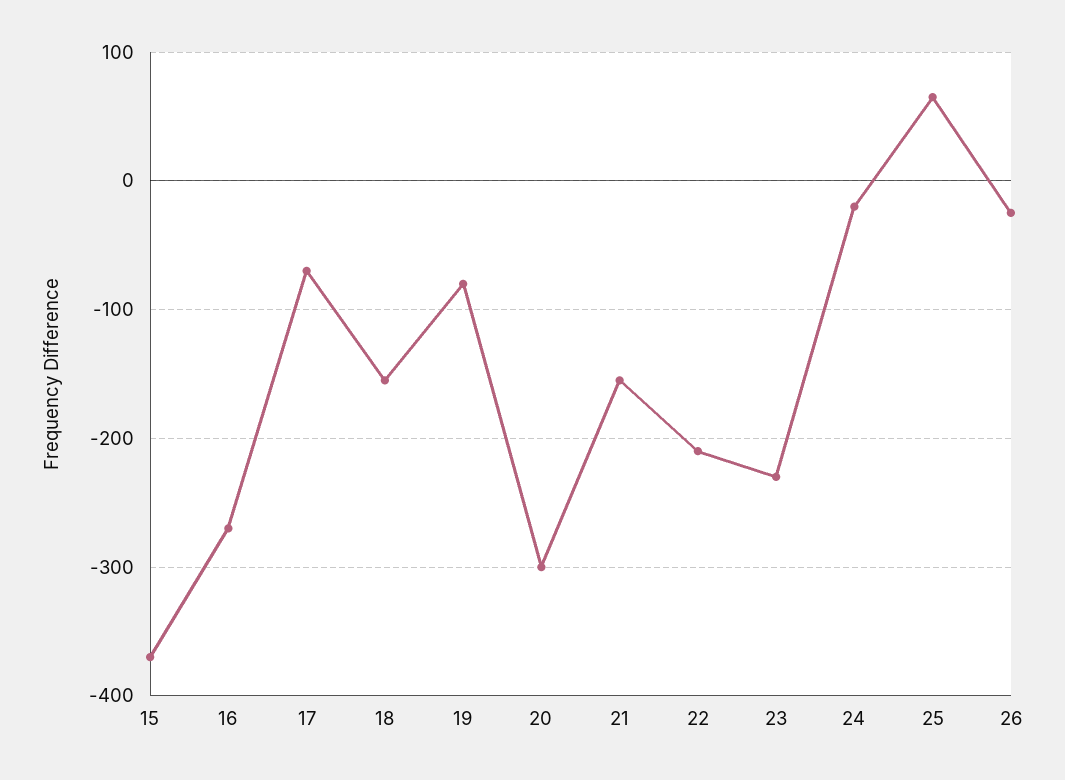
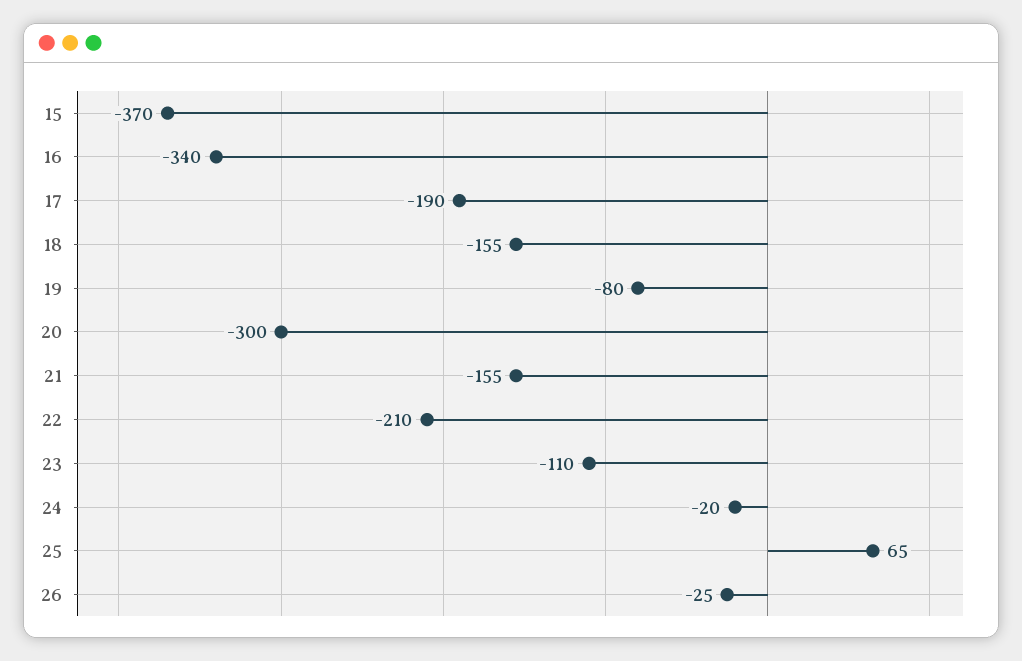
  {
    "15": -370,
-   "16": -270,
+   "16": -340,
-   "17": -70,
+   "17": -190,
    "18": -155,
    "19": -80,
    "20": -300,
    "21": -155,
    "22": -210,
-   "23": -230,
+   "23": -110,
    "24": -20,
    "25": 65,
    "26": -25
  }

